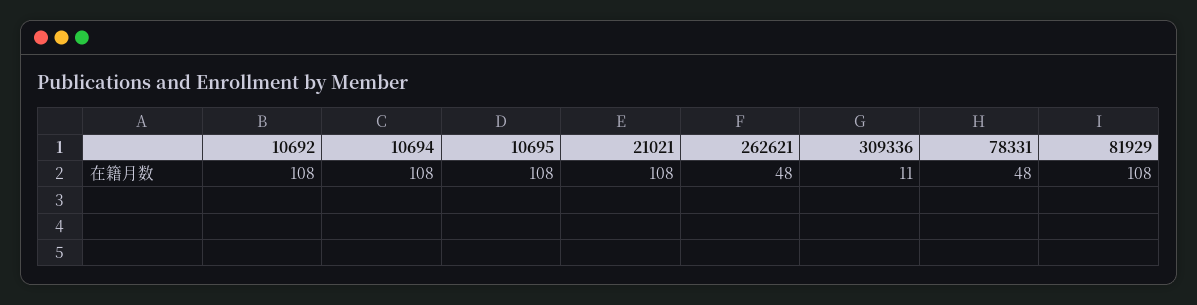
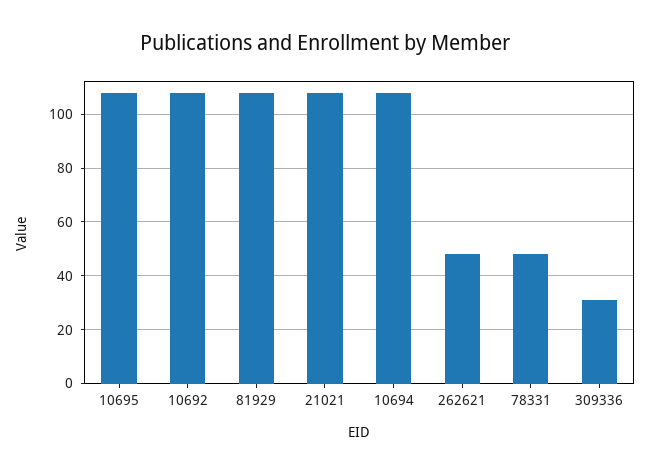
  {
    "10692": 108,
    "10694": 108,
    "10695": 108,
    "21021": 108,
    "262621": 48,
-   "309336": 11,
+   "309336": 30,
    "78331": 48,
    "81929": 108
  }

